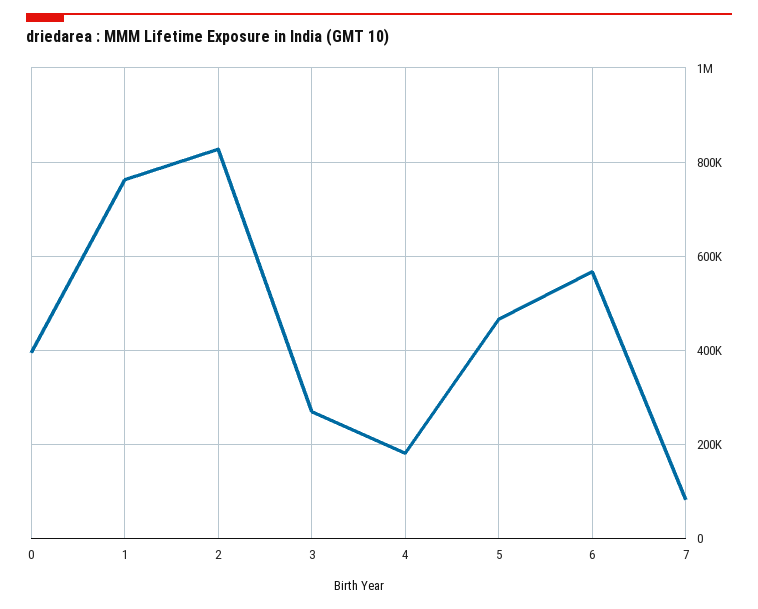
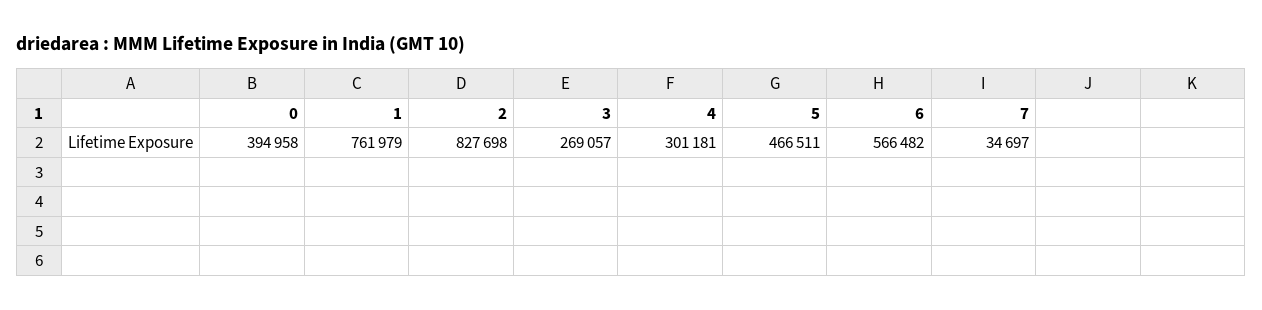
  {
    "0": 394958,
    "1": 761979,
    "2": 827698,
    "3": 269057,
-   "4": 180000,
+   "4": 301181,
    "5": 466511,
    "6": 566482,
-   "7": 80000
+   "7": 34697
  }

